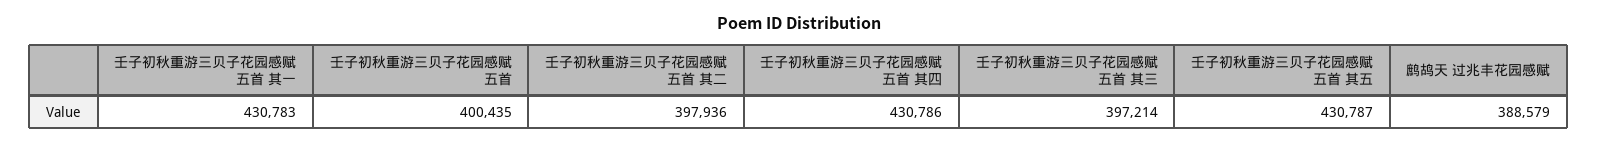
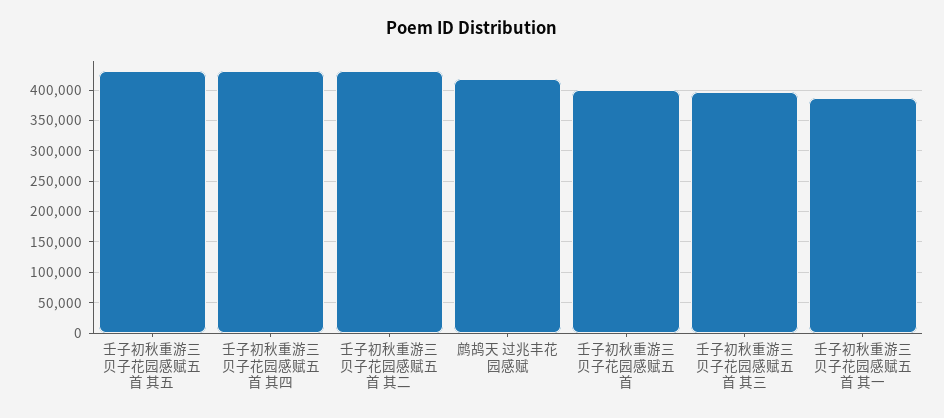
  {
-   "壬子初秋重游三贝子花园感赋五首 其一": 430783,
+   "壬子初秋重游三贝子花园感赋五首 其一": 390000,
    "壬子初秋重游三贝子花园感赋五首": 400435,
-   "壬子初秋重游三贝子花园感赋五首 其二": 397936,
+   "壬子初秋重游三贝子花园感赋五首 其二": 430000,
    "壬子初秋重游三贝子花园感赋五首 其四": 430786,
    "壬子初秋重游三贝子花园感赋五首 其三": 397214,
    "壬子初秋重游三贝子花园感赋五首 其五": 430787,
-   "鹧鸪天 过兆丰花园感赋": 388579
+   "鹧鸪天 过兆丰花园感赋": 420000
  }

